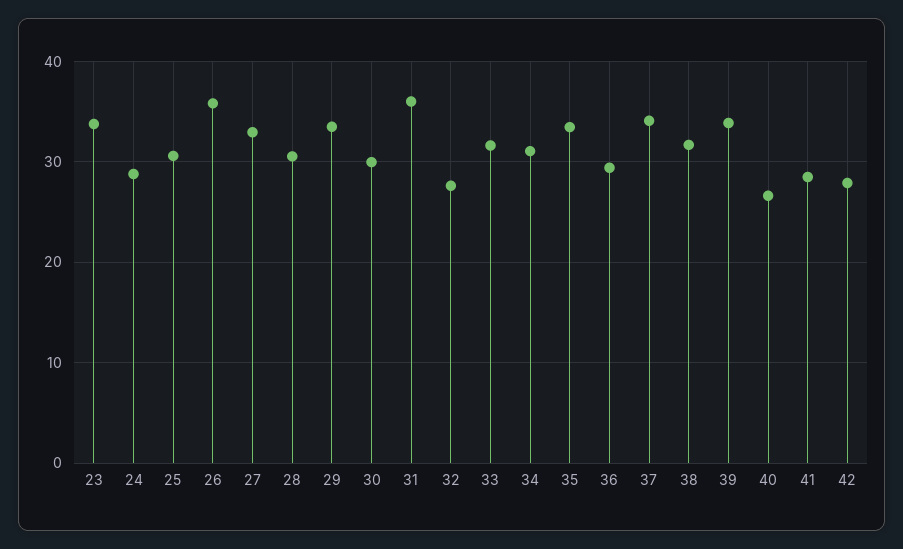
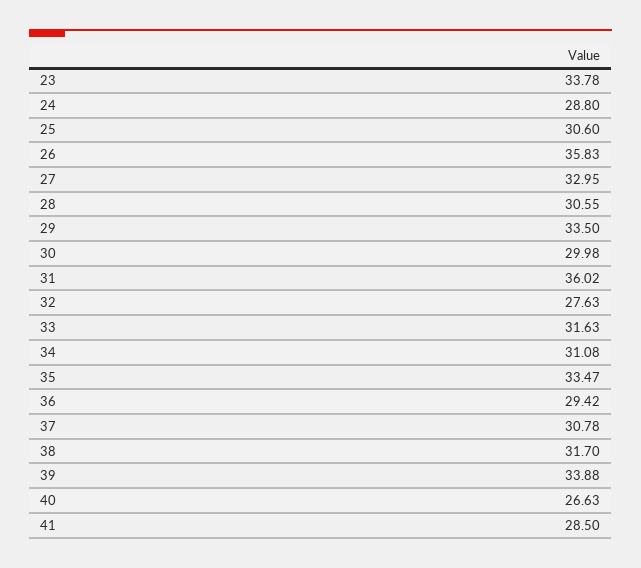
  {
    "23": 33.78,
    "24": 28.8,
    "25": 30.6,
    "26": 35.83,
    "27": 32.95,
    "28": 30.55,
    "29": 33.5,
    "30": 29.98,
    "31": 36.02,
    "32": 27.63,
    "33": 31.63,
    "34": 31.08,
    "35": 33.47,
    "36": 29.42,
-   "37": 34,
+   "37": 30.78,
    "38": 31.7,
    "39": 33.88,
    "40": 26.63,
-   "41": 28.5,
+   "41": 28.5
-   "42": 28
  }

